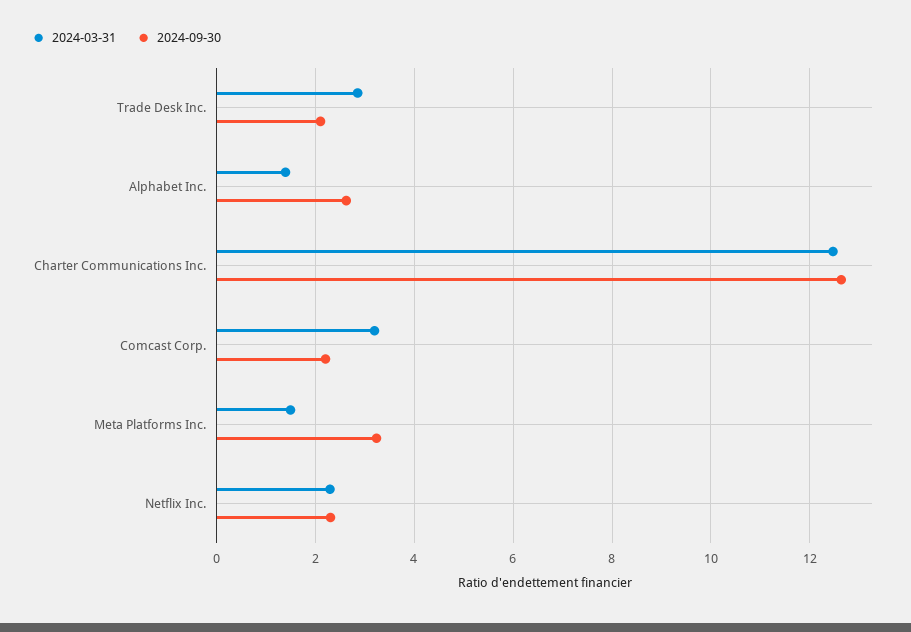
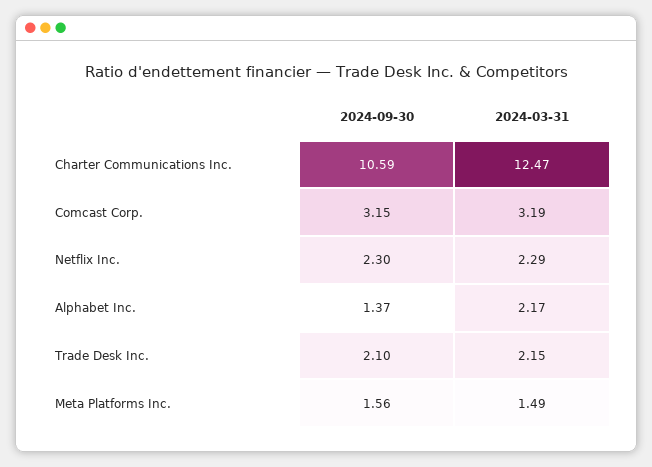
  {
    "2024-03-31": {
-     "Trade Desk Inc.": 2.8,
+     "Trade Desk Inc.": 2.15,
-     "Alphabet Inc.": 1.4,
+     "Alphabet Inc.": 2.17,
      "Charter Communications Inc.": 12.47,
      "Comcast Corp.": 3.19,
      "Meta Platforms Inc.": 1.49,
      "Netflix Inc.": 2.29
    },
    "2024-09-30": {
      "Trade Desk Inc.": 2.1,
-     "Alphabet Inc.": 2.6,
+     "Alphabet Inc.": 1.37,
-     "Charter Communications Inc.": 12.6,
+     "Charter Communications Inc.": 10.59,
-     "Comcast Corp.": 2.2,
+     "Comcast Corp.": 3.15,
-     "Meta Platforms Inc.": 3.2,
+     "Meta Platforms Inc.": 1.56,
      "Netflix Inc.": 2.3
    }
  }

